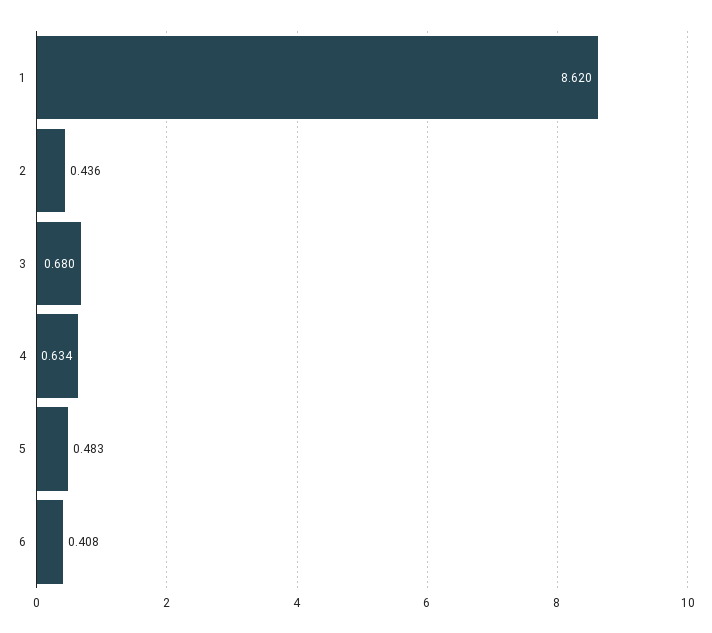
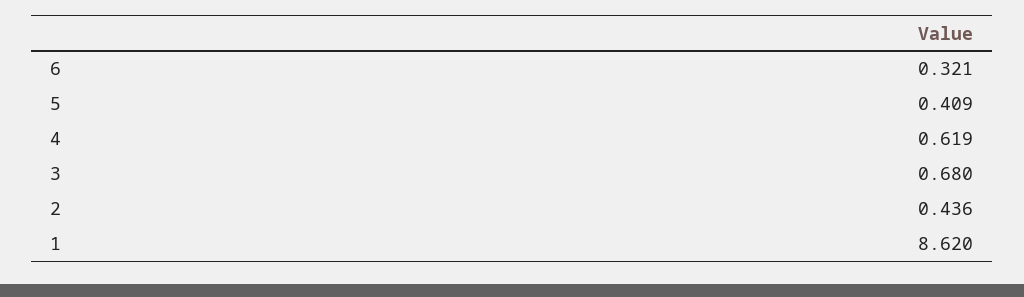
  {
    "1": 8.62,
    "2": 0.436,
    "3": 0.68,
-   "4": 0.634,
+   "4": 0.619,
-   "5": 0.483,
+   "5": 0.409,
-   "6": 0.408
+   "6": 0.321
  }

